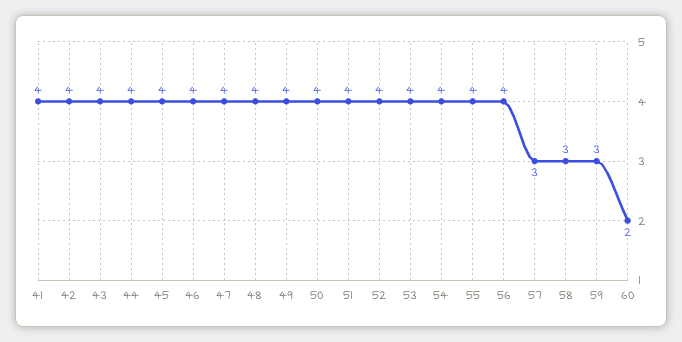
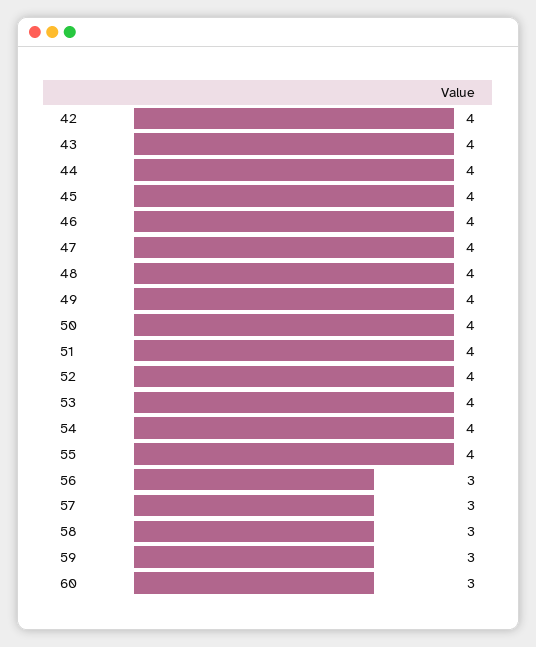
  {
-   "41": 4,
    "42": 4,
    "43": 4,
    "44": 4,
    "45": 4,
    "46": 4,
    "47": 4,
    "48": 4,
    "49": 4,
    "50": 4,
    "51": 4,
    "52": 4,
    "53": 4,
    "54": 4,
    "55": 4,
-   "56": 4,
+   "56": 3,
    "57": 3,
    "58": 3,
    "59": 3,
-   "60": 2
+   "60": 3
  }

